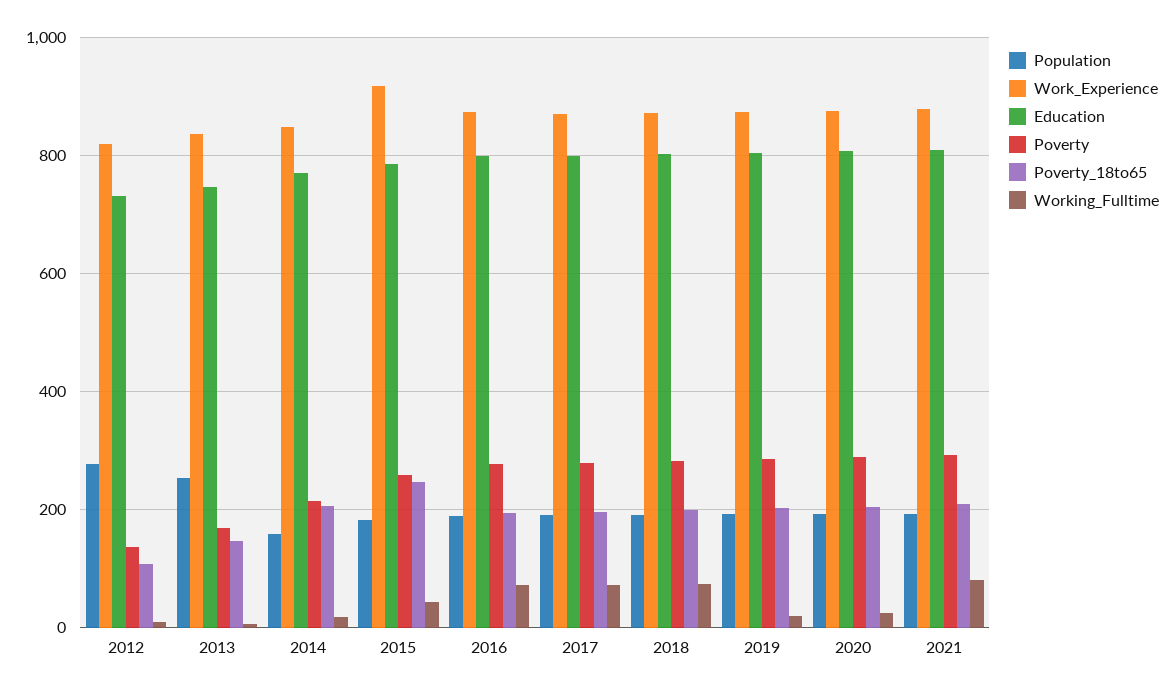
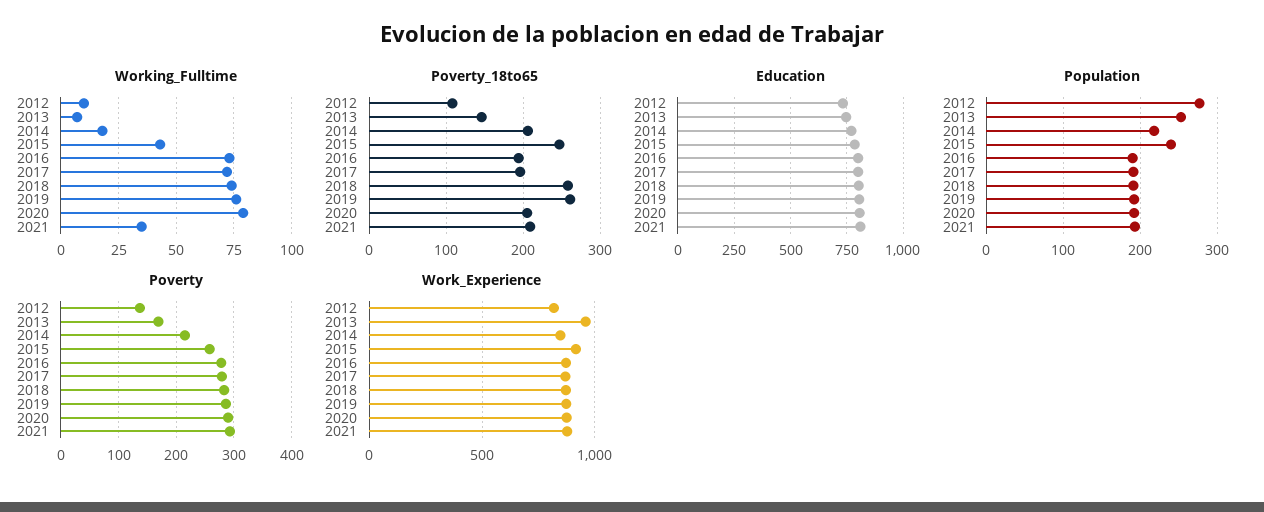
  {
    "Population": {
      "2012": 280,
      "2013": 250,
-     "2014": 160,
+     "2014": 220,
-     "2015": 180,
+     "2015": 240,
      "2016": 190,
      "2017": 190,
      "2018": 190,
      "2019": 190,
      "2020": 190,
      "2021": 190
    },
    "Work_Experience": {
      "2012": 820,
-     "2013": 840,
+     "2013": 950,
      "2014": 840,
      "2015": 920,
      "2016": 880,
      "2017": 880,
      "2018": 880,
      "2019": 880,
      "2020": 880,
      "2021": 880
    },
    "Education": {
      "2012": 740,
      "2013": 740,
      "2014": 780,
      "2015": 780,
      "2016": 800,
      "2017": 800,
      "2018": 800,
      "2019": 800,
      "2020": 800,
      "2021": 820
    },
    "Poverty": {
      "2012": 140,
      "2013": 160,
      "2014": 220,
      "2015": 260,
      "2016": 280,
      "2017": 280,
      "2018": 280,
      "2019": 280,
      "2020": 300,
      "2021": 300
    },
    "Poverty_18to65": {
      "2012": 110,
      "2013": 150,
      "2014": 210,
      "2015": 250,
      "2016": 190,
      "2017": 200,
-     "2018": 200,
+     "2018": 260,
-     "2019": 200,
+     "2019": 260,
      "2020": 210,
      "2021": 210
    },
    "Working_Fulltime": {
      "2012": 10,
      "2013": 5,
      "2014": 20,
      "2015": 45,
      "2016": 75,
      "2017": 70,
      "2018": 75,
-     "2019": 20,
+     "2019": 75,
-     "2020": 20,
+     "2020": 80,
-     "2021": 80
+     "2021": 35
    }
  }

